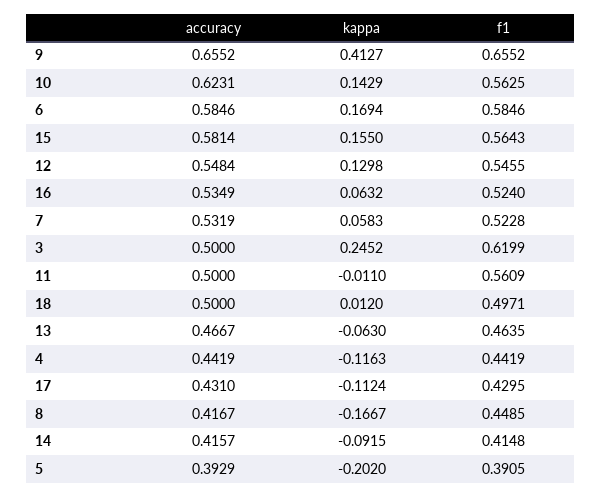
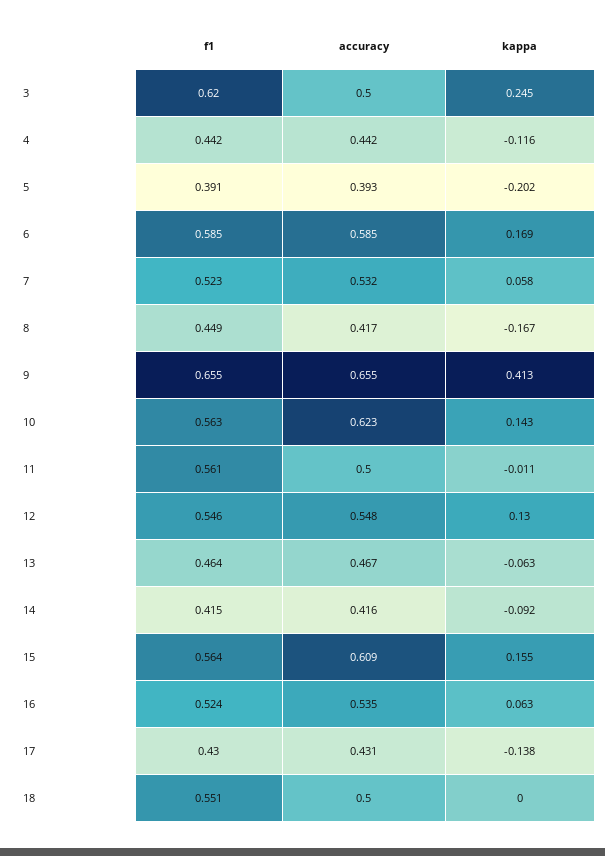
  {
    "accuracy": {
      "9": 0.6552,
      "10": 0.6231,
      "6": 0.5846,
-     "15": 0.5814,
+     "15": 0.609,
      "12": 0.5484,
      "16": 0.5349,
      "7": 0.5319,
      "3": 0.5,
      "11": 0.5,
      "18": 0.5,
      "13": 0.4667,
      "4": 0.4419,
      "17": 0.431,
      "8": 0.4167,
      "14": 0.4157,
      "5": 0.3929
    },
    "kappa": {
      "9": 0.4127,
      "10": 0.1429,
      "6": 0.1694,
      "15": 0.155,
      "12": 0.1298,
      "16": 0.0632,
      "7": 0.0583,
      "3": 0.2452,
      "11": -0.011,
-     "18": 0.012,
+     "18": 0,
      "13": -0.063,
      "4": -0.1163,
-     "17": -0.1124,
+     "17": -0.138,
      "8": -0.1667,
      "14": -0.0915,
      "5": -0.202
    },
    "f1": {
      "9": 0.6552,
      "10": 0.5625,
      "6": 0.5846,
      "15": 0.5643,
      "12": 0.5455,
      "16": 0.524,
      "7": 0.5228,
      "3": 0.6199,
      "11": 0.5609,
-     "18": 0.4971,
+     "18": 0.551,
      "13": 0.4635,
      "4": 0.4419,
      "17": 0.4295,
      "8": 0.4485,
      "14": 0.4148,
      "5": 0.3905
    }
  }

